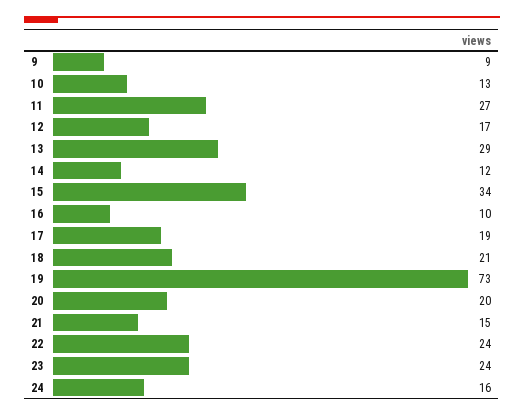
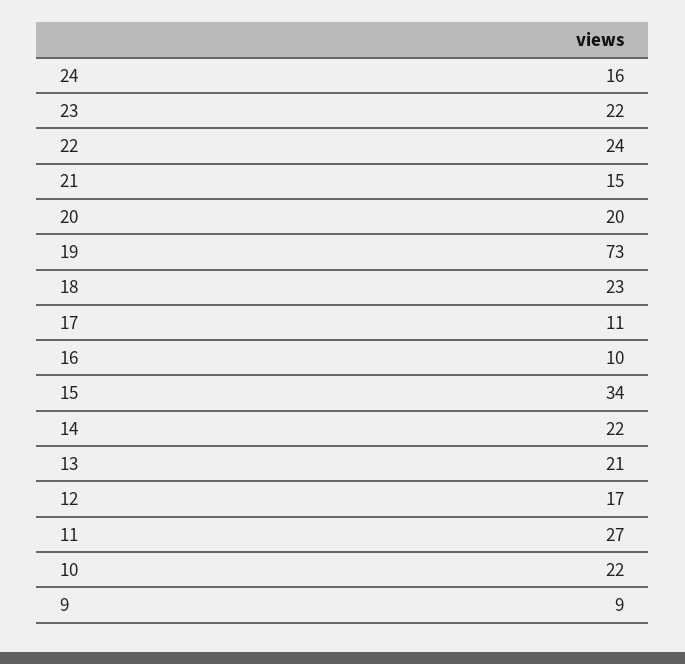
  {
    "9": 9,
-   "10": 13,
+   "10": 22,
    "11": 27,
    "12": 17,
-   "13": 29,
+   "13": 21,
-   "14": 12,
+   "14": 22,
    "15": 34,
    "16": 10,
-   "17": 19,
+   "17": 11,
-   "18": 21,
+   "18": 23,
    "19": 73,
    "20": 20,
    "21": 15,
    "22": 24,
-   "23": 24,
+   "23": 22,
    "24": 16
  }

